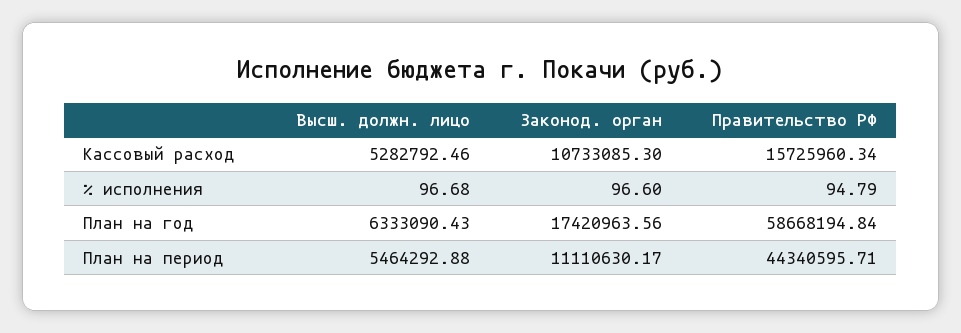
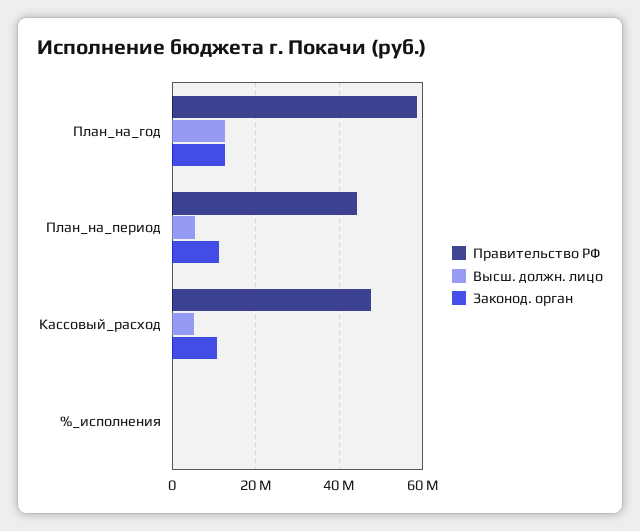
  {
    "Высш. должн. лицо": {
      "Кассовый расход": 5282792.46,
      "% исполнения": 96.68,
-     "План на год": 6333090.43,
+     "План на год": 12000000,
      "План на период": 5464292.88
    },
    "Законод. орган": {
      "Кассовый расход": 10733085.3,
      "% исполнения": 96.6,
-     "План на год": 17420963.56,
+     "План на год": 12000000,
      "План на период": 11110630.17
    },
    "Правительство РФ": {
-     "Кассовый расход": 15725960.34,
+     "Кассовый расход": 48000000,
      "% исполнения": 94.79,
      "План на год": 58668194.84,
      "План на период": 44340595.71
    }
  }

